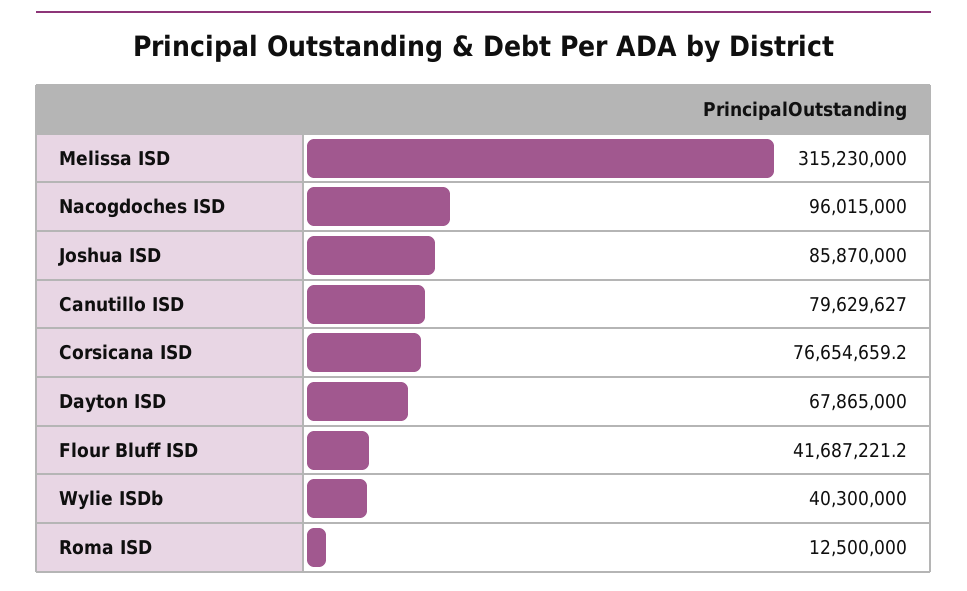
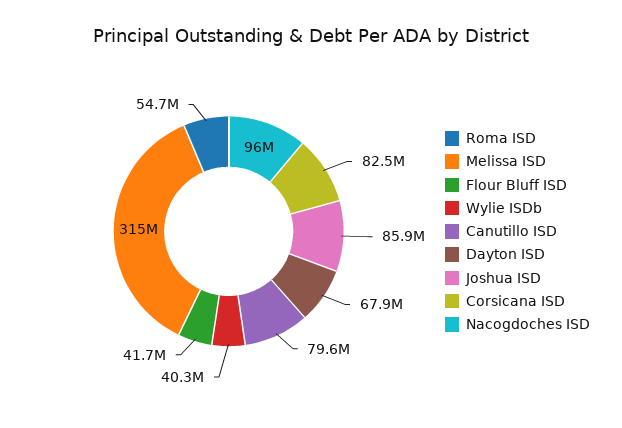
  {
    "Melissa ISD": 315230000,
    "Nacogdoches ISD": 96015000,
    "Joshua ISD": 85870000,
    "Canutillo ISD": 79629627,
-   "Corsicana ISD": 76654659.2,
+   "Corsicana ISD": 82500000,
    "Dayton ISD": 67865000,
    "Flour Bluff ISD": 41687221.2,
    "Wylie ISDb": 40300000,
-   "Roma ISD": 12500000
+   "Roma ISD": 54700000
  }

